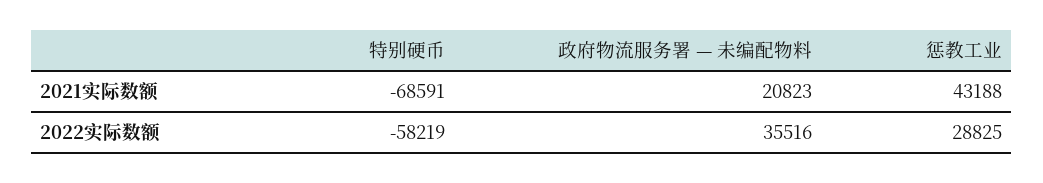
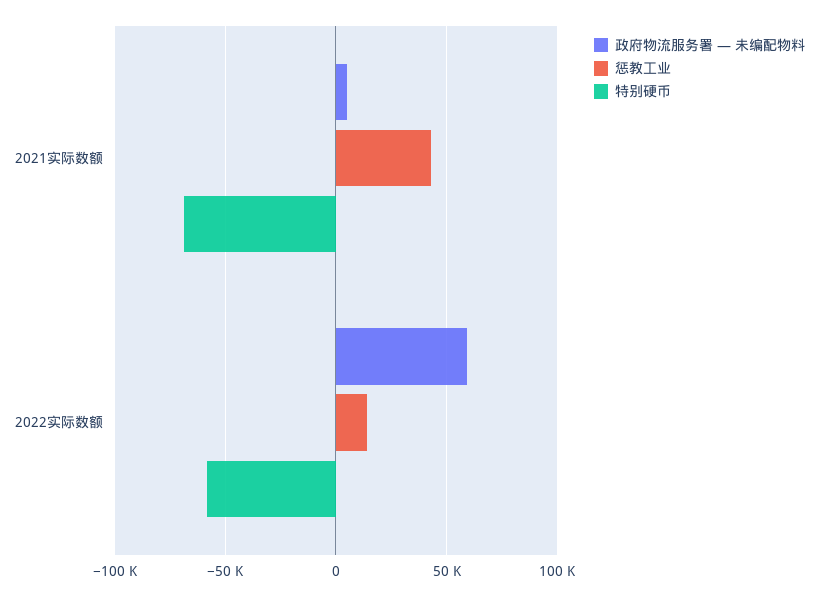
  {
    "特别硬币": {
      "2021实际数额": -68591,
      "2022实际数额": -58219
    },
    "政府物流服务署 — 未编配物料": {
-     "2021实际数额": 20823,
+     "2021实际数额": 5000,
-     "2022实际数额": 35516
+     "2022实际数额": 60000
    },
    "惩教工业": {
      "2021实际数额": 43188,
-     "2022实际数额": 28825
+     "2022实际数额": 15000
    }
  }

